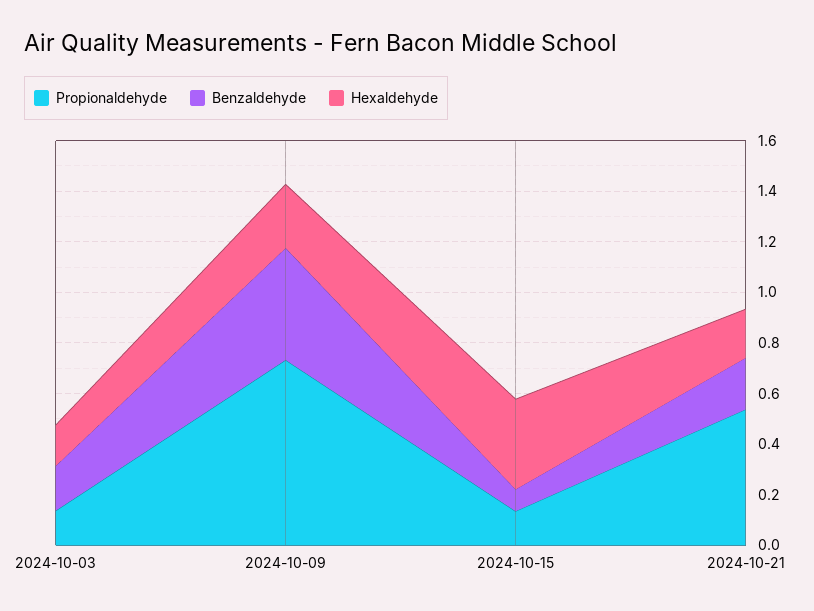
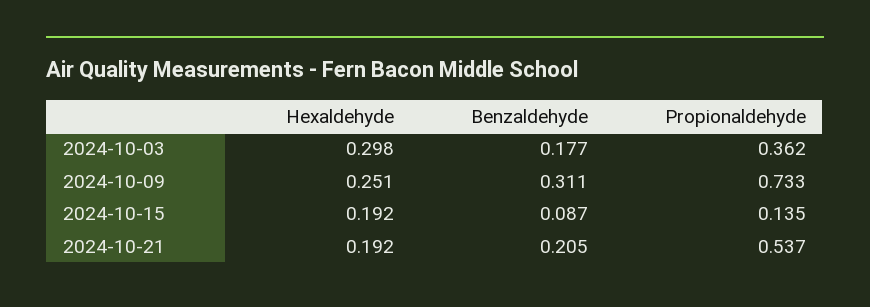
  {
    "Propionaldehyde": {
-     "2024-10-03": 0.15,
+     "2024-10-03": 0.362,
      "2024-10-09": 0.733,
      "2024-10-15": 0.135,
      "2024-10-21": 0.537
    },
    "Benzaldehyde": {
      "2024-10-03": 0.177,
-     "2024-10-09": 0.45,
+     "2024-10-09": 0.311,
      "2024-10-15": 0.087,
      "2024-10-21": 0.205
    },
    "Hexaldehyde": {
-     "2024-10-03": 0.15,
+     "2024-10-03": 0.298,
      "2024-10-09": 0.251,
-     "2024-10-15": 0.35,
+     "2024-10-15": 0.192,
      "2024-10-21": 0.192
    }
  }

